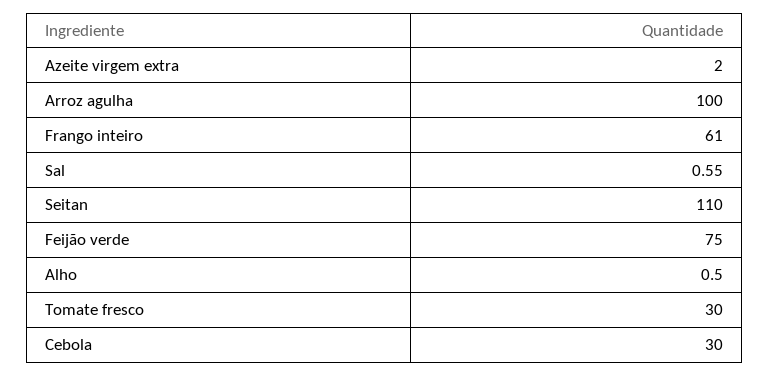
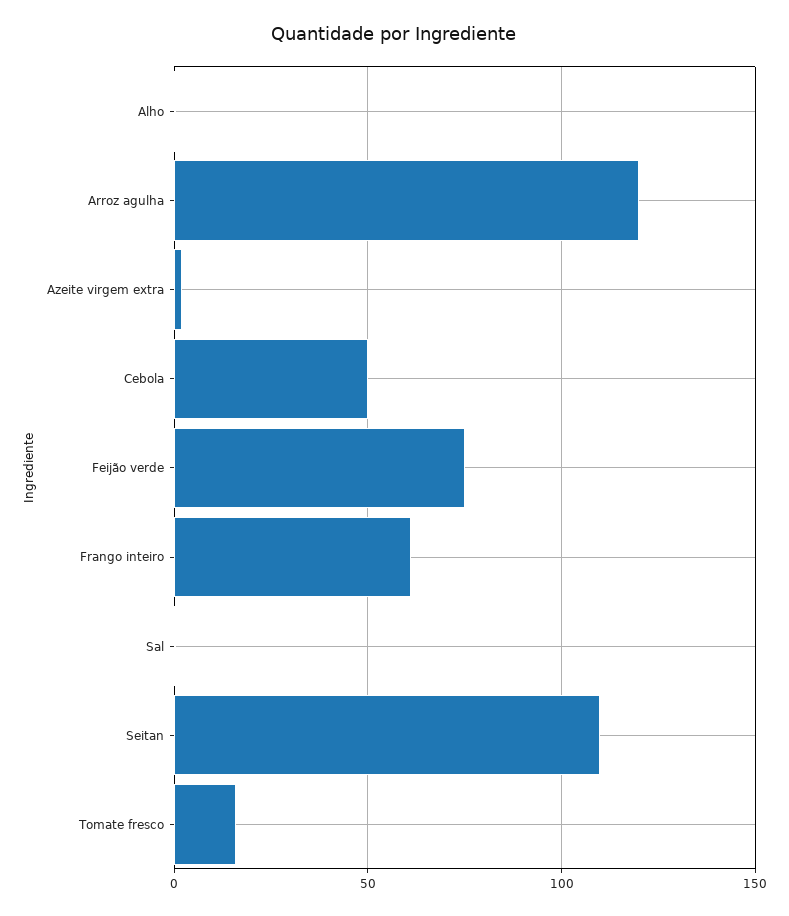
  {
    "Azeite virgem extra": 2,
-   "Arroz agulha": 100,
+   "Arroz agulha": 120,
    "Frango inteiro": 61,
    "Sal": 0.55,
    "Seitan": 110,
    "Feijão verde": 75,
    "Alho": 0.5,
-   "Tomate fresco": 30,
+   "Tomate fresco": 15,
-   "Cebola": 30
+   "Cebola": 50
  }

